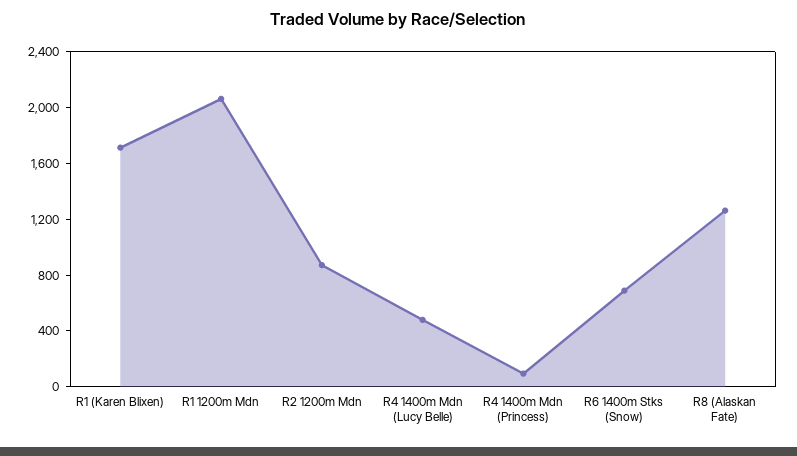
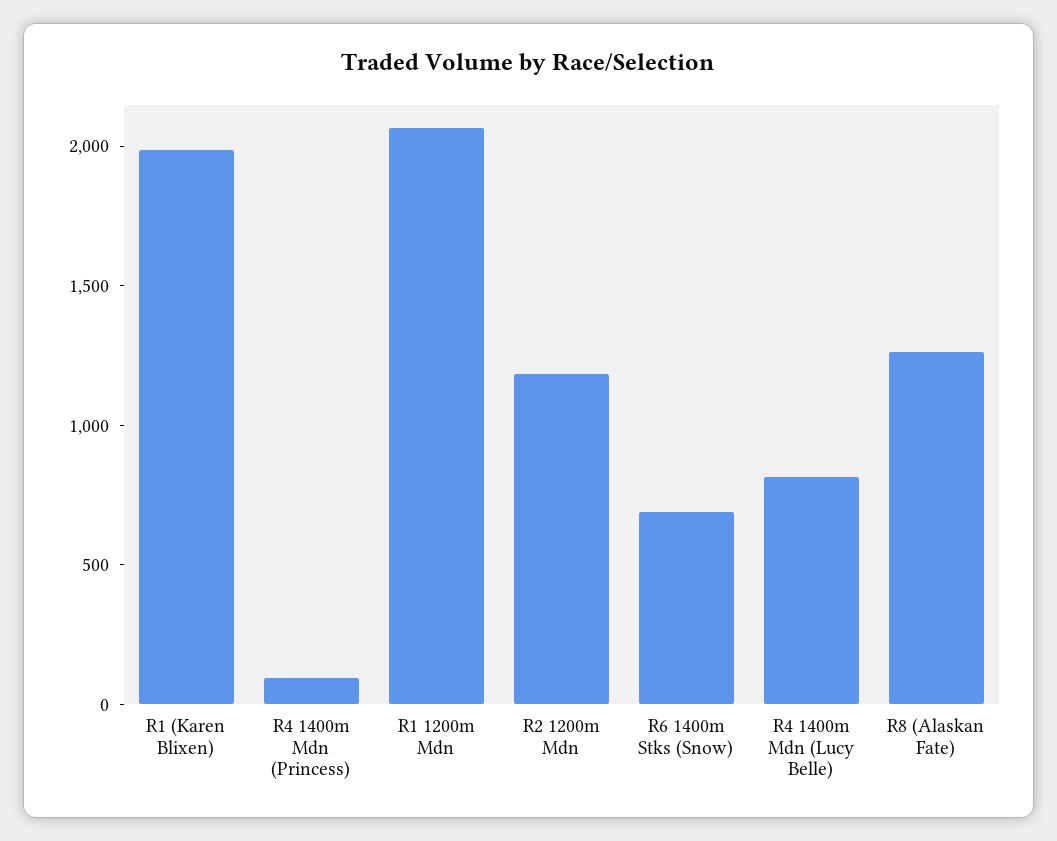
  {
-   "R1 (Karen Blixen)": 1700,
+   "R1 (Karen Blixen)": 2000,
    "R1 1200m Mdn": 2100,
-   "R2 1200m Mdn": 900,
+   "R2 1200m Mdn": 1200,
-   "R4 1400m Mdn (Lucy Belle)": 500,
+   "R4 1400m Mdn (Lucy Belle)": 800,
    "R4 1400m Mdn (Princess)": 100,
    "R6 1400m Stks (Snow)": 700,
    "R8 (Alaskan Fate)": 1300
  }

